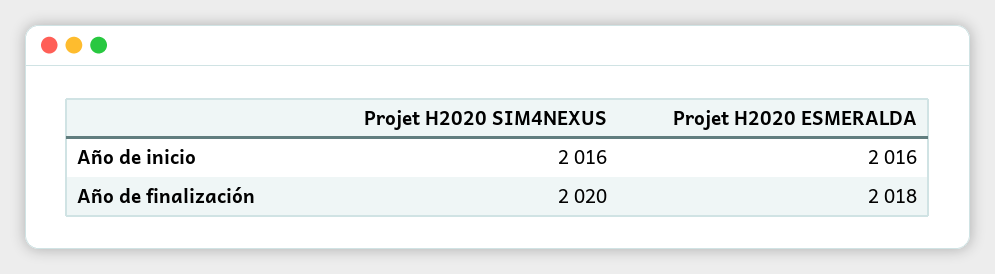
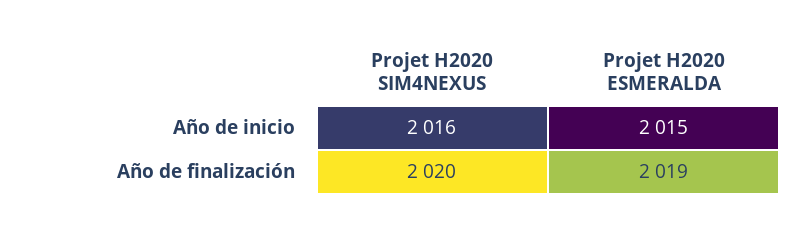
  {
    "Projet H2020 SIM4NEXUS": {
      "Año de inicio": 2016,
      "Año de finalización": 2020
    },
    "Projet H2020 ESMERALDA": {
-     "Año de inicio": 2016,
+     "Año de inicio": 2015,
-     "Año de finalización": 2018
+     "Año de finalización": 2019
    }
  }

